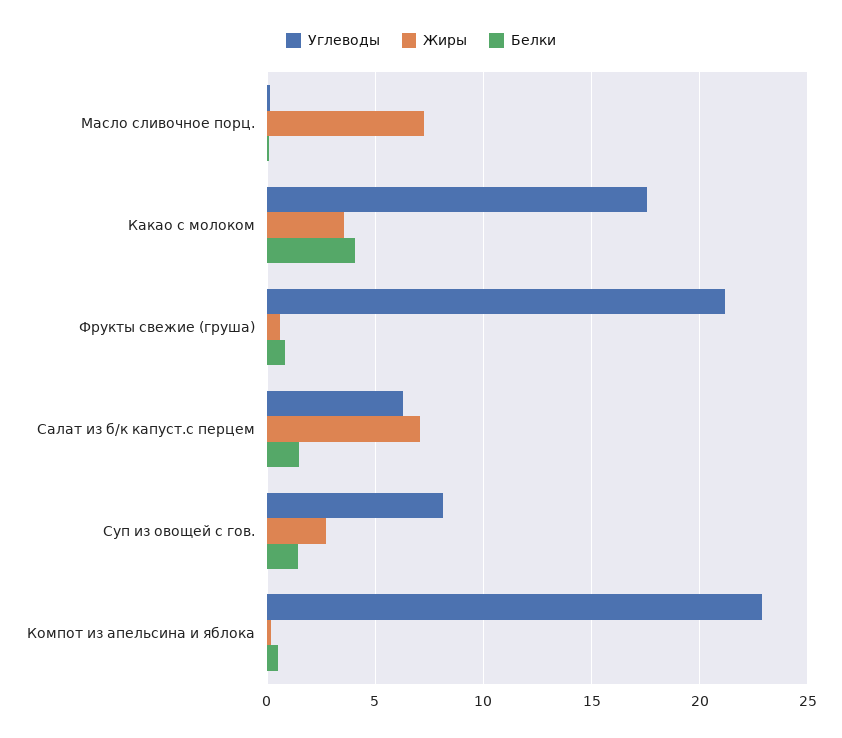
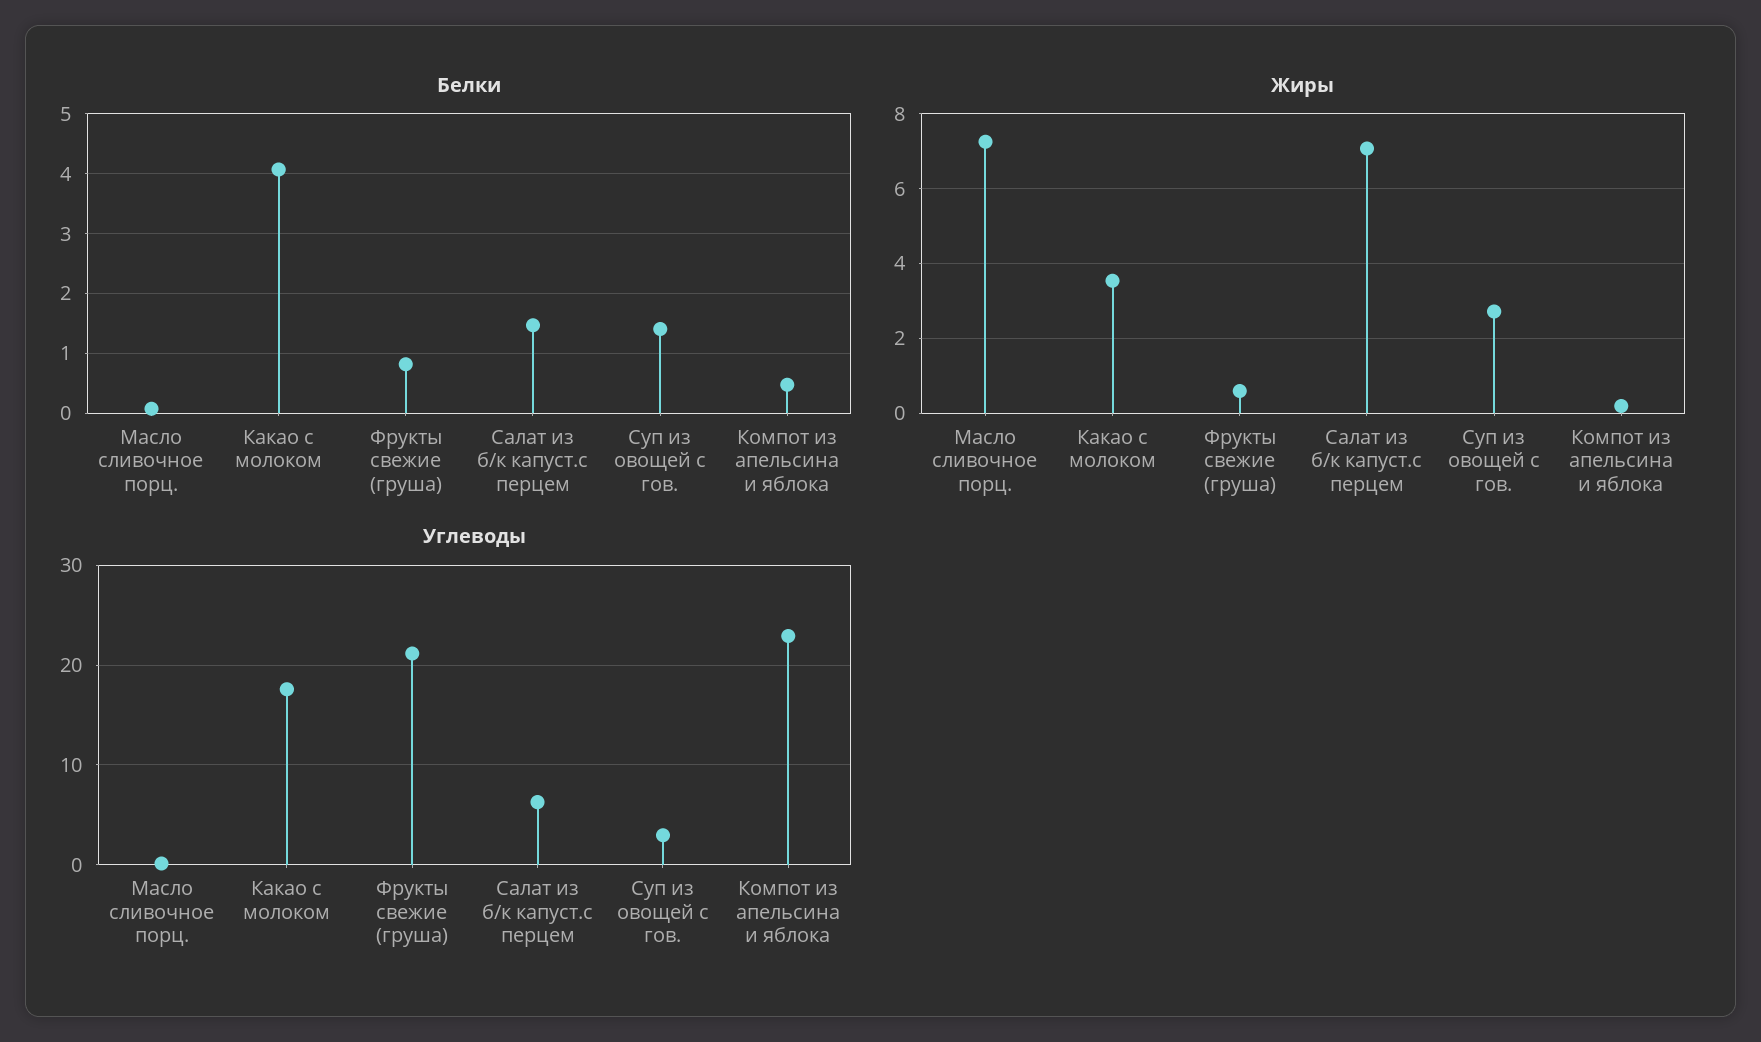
  {
    "Углеводы": {
      "Масло сливочное порц.": 0,
      "Какао с молоком": 17.5,
      "Фрукты свежие (груша)": 21,
      "Салат из б/к капуст.с перцем": 6.5,
-     "Суп из овощей с гов.": 8,
+     "Суп из овощей с гов.": 3,
      "Компот из апельсина и яблока": 23
    },
    "Жиры": {
      "Масло сливочное порц.": 7.2,
      "Какао с молоком": 3.6,
      "Фрукты свежие (груша)": 0.6,
      "Салат из б/к капуст.с перцем": 7,
      "Суп из овощей с гов.": 2.8,
      "Компот из апельсина и яблока": 0.2
    },
    "Белки": {
      "Масло сливочное порц.": 0,
      "Какао с молоком": 4,
      "Фрукты свежие (груша)": 0.8,
      "Салат из б/к капуст.с перцем": 1.4,
      "Суп из овощей с гов.": 1.4,
      "Компот из апельсина и яблока": 0.4
    }
  }

